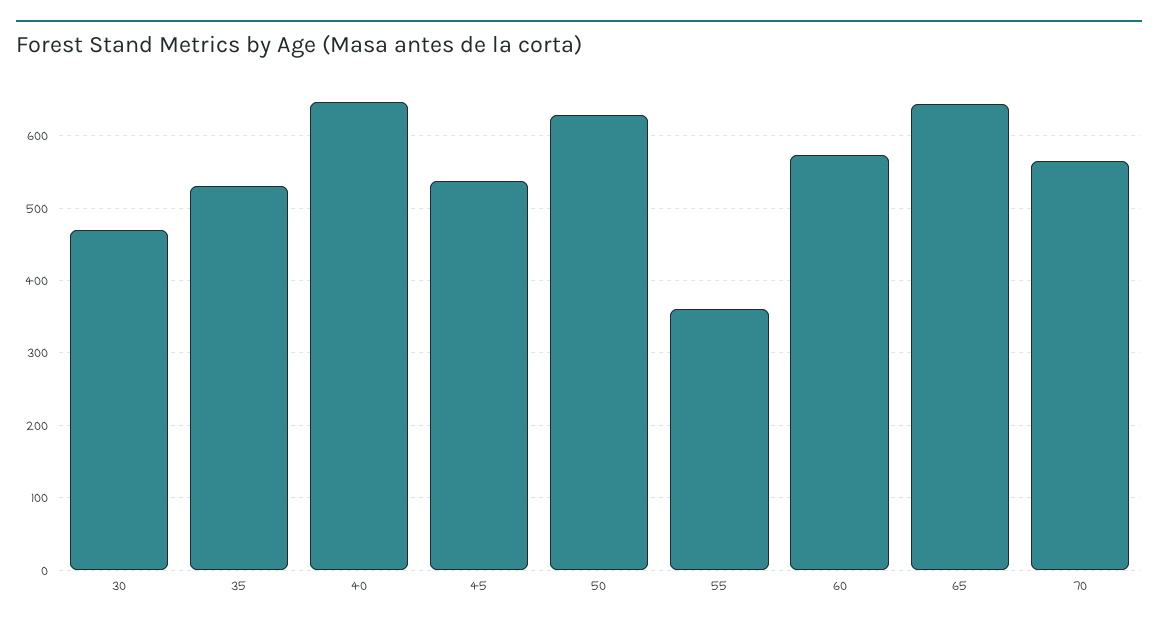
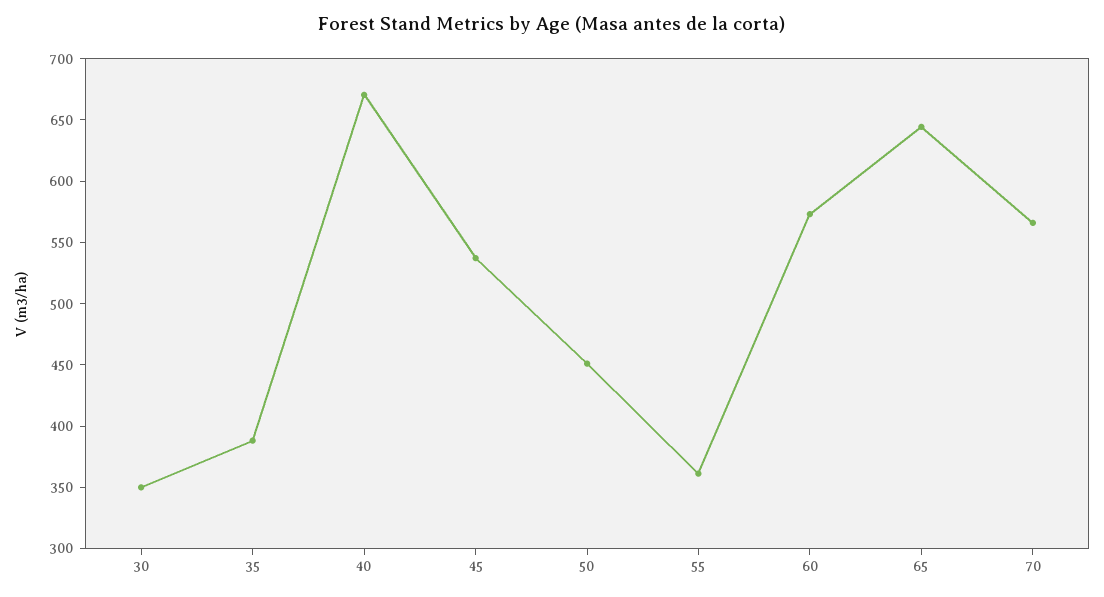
  {
-   "30": 470,
+   "30": 350,
-   "35": 530,
+   "35": 390,
-   "40": 650,
+   "40": 670,
    "45": 540,
-   "50": 630,
+   "50": 450,
    "55": 360,
    "60": 570,
    "65": 640,
    "70": 570
  }

